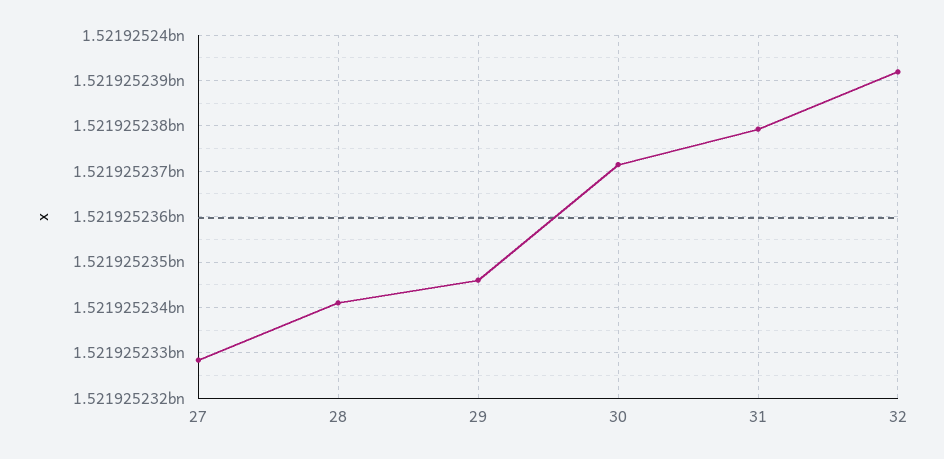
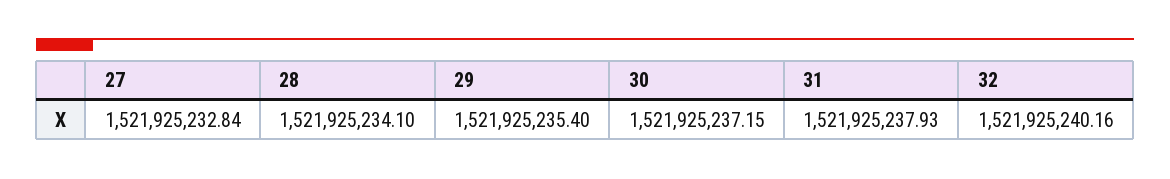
  {
    "27": 1521925232.84,
    "28": 1521925234.1,
-   "29": 1521925234.6,
+   "29": 1521925235.4,
    "30": 1521925237.15,
    "31": 1521925237.93,
-   "32": 1521925239.2
+   "32": 1521925240.16
  }

